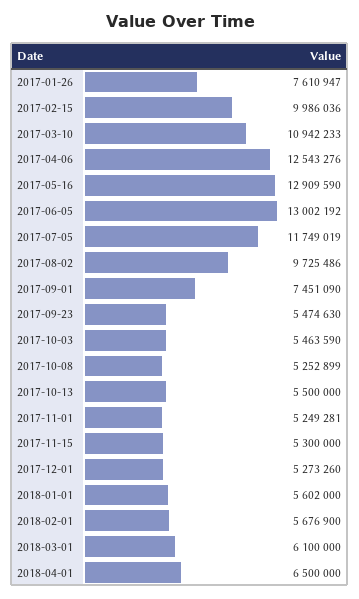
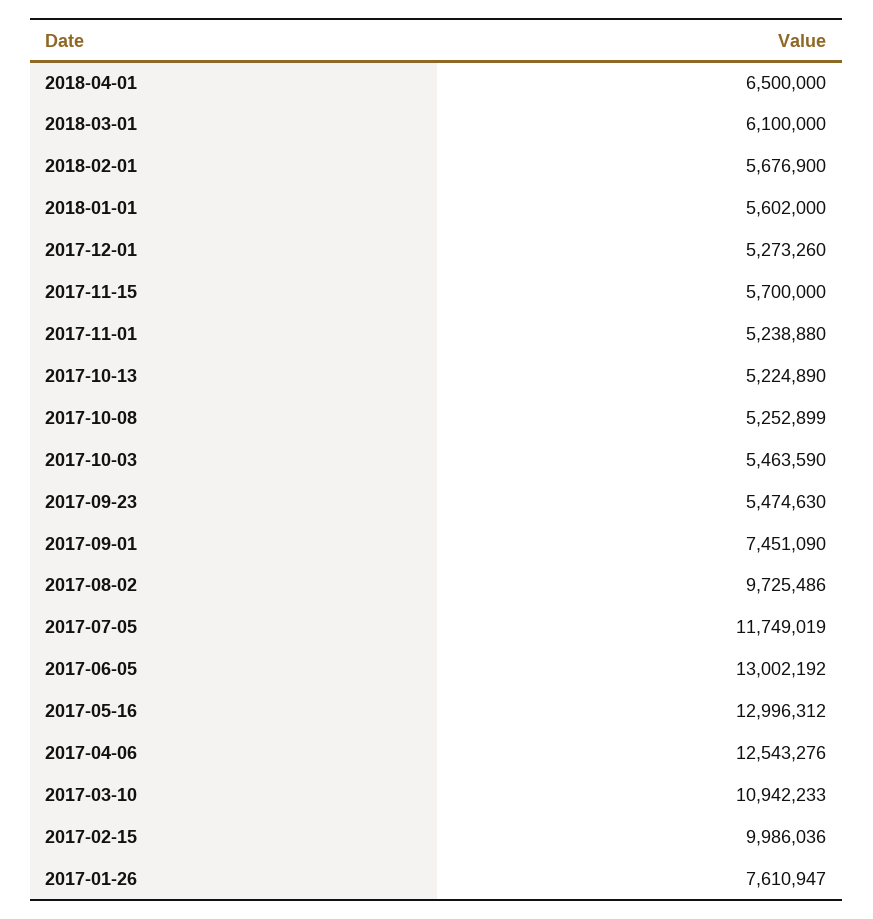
  {
    "2017-01-26": 7610947,
    "2017-02-15": 9986036,
    "2017-03-10": 10942233,
    "2017-04-06": 12543276,
-   "2017-05-16": 12909590,
+   "2017-05-16": 12996312,
    "2017-06-05": 13002192,
    "2017-07-05": 11749019,
    "2017-08-02": 9725486,
    "2017-09-01": 7451090,
    "2017-09-23": 5474630,
    "2017-10-03": 5463590,
    "2017-10-08": 5252899,
-   "2017-10-13": 5500000,
+   "2017-10-13": 5224890,
-   "2017-11-01": 5249281,
+   "2017-11-01": 5238880,
-   "2017-11-15": 5300000,
+   "2017-11-15": 5700000,
    "2017-12-01": 5273260,
    "2018-01-01": 5602000,
    "2018-02-01": 5676900,
    "2018-03-01": 6100000,
    "2018-04-01": 6500000
  }

